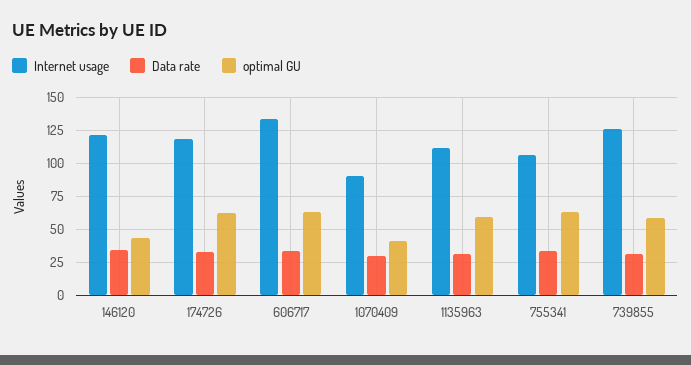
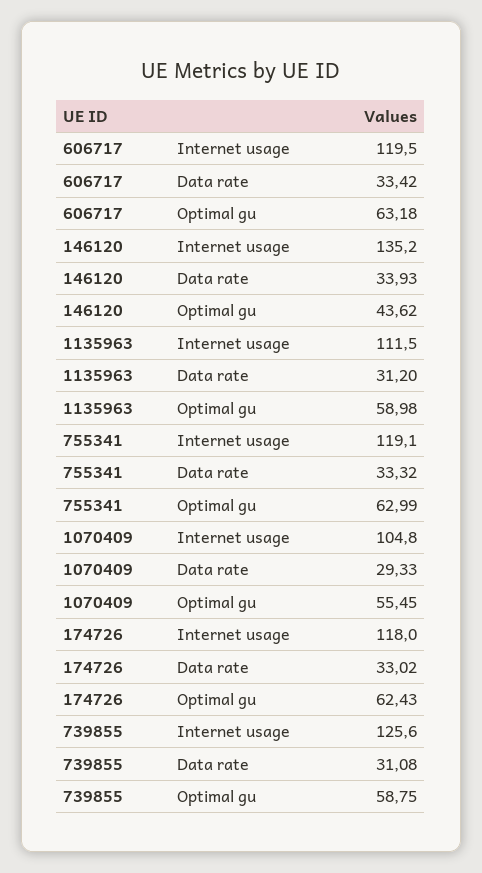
  {
    "Internet usage": {
-     "146120": 120,
+     "146120": 135.2,
      "174726": 118,
-     "606717": 135,
+     "606717": 119.5,
-     "1070409": 90,
+     "1070409": 104.8,
      "1135963": 111.5,
-     "755341": 105,
+     "755341": 119.1,
      "739855": 125.6
    },
    "Data rate": {
      "146120": 33.93,
      "174726": 33.02,
      "606717": 33.42,
      "1070409": 29.33,
      "1135963": 31.2,
      "755341": 33.32,
      "739855": 31.08
    },
    "optimal GU": {
      "146120": 43.62,
      "174726": 62.43,
      "606717": 63.18,
-     "1070409": 40,
+     "1070409": 55.45,
      "1135963": 58.98,
      "755341": 62.99,
      "739855": 58.75
    }
  }

